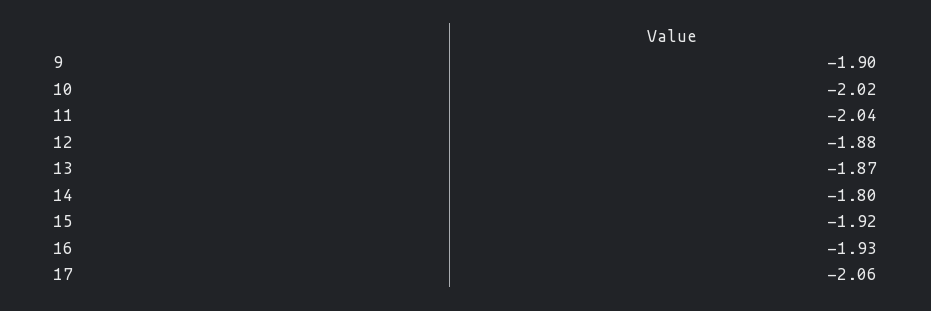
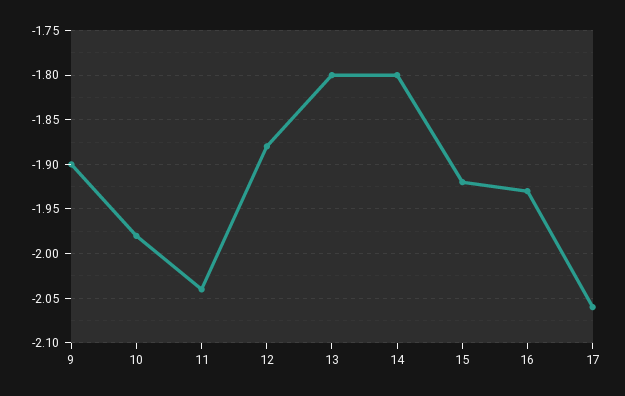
  {
    "9": -1.9,
-   "10": -2.02,
+   "10": -1.98,
    "11": -2.04,
    "12": -1.88,
-   "13": -1.87,
+   "13": -1.8,
    "14": -1.8,
    "15": -1.92,
    "16": -1.93,
    "17": -2.06
  }

